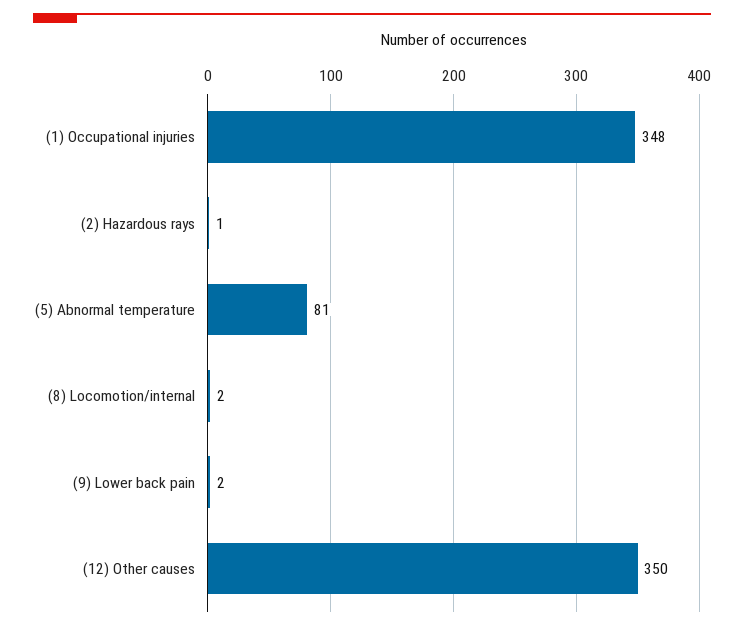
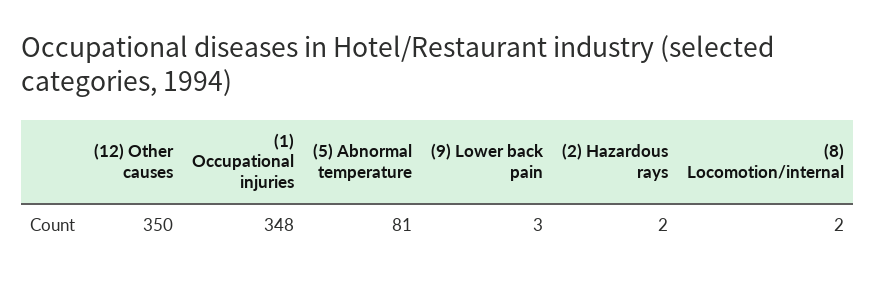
  {
    "(1) Occupational injuries": 348,
-   "(2) Hazardous rays": 1,
+   "(2) Hazardous rays": 2,
    "(5) Abnormal temperature": 81,
    "(8) Locomotion/internal": 2,
-   "(9) Lower back pain": 2,
+   "(9) Lower back pain": 3,
    "(12) Other causes": 350
  }

